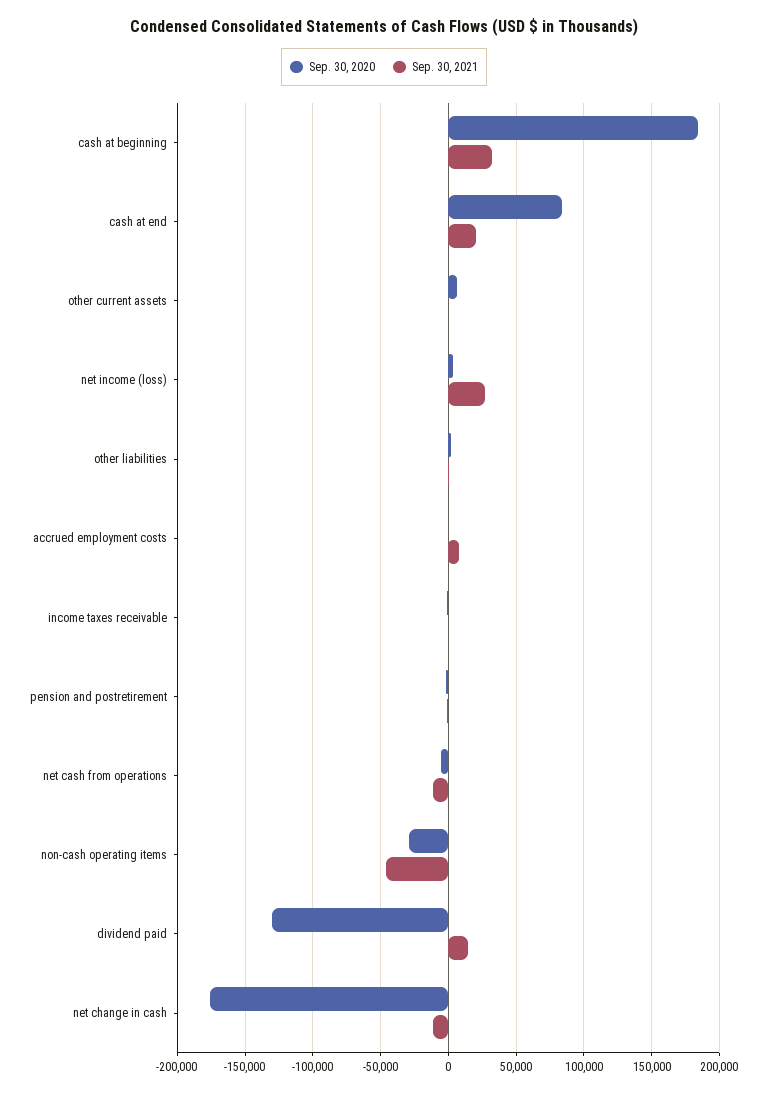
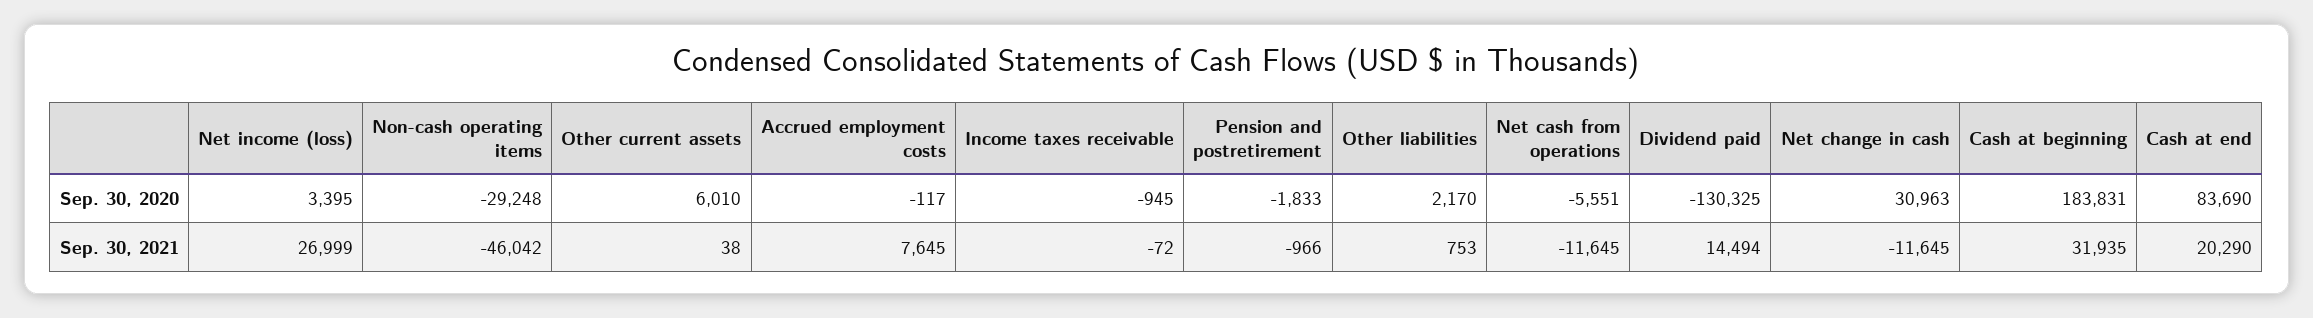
  {
    "Sep. 30, 2020": {
      "cash at beginning": 183831,
      "cash at end": 83690,
      "other current assets": 6010,
      "net income (loss)": 3395,
      "other liabilities": 2170,
      "accrued employment costs": -117,
      "income taxes receivable": -945,
      "pension and postretirement": -1833,
      "net cash from operations": -5551,
      "non-cash operating items": -29248,
      "dividend paid": -130325,
-     "net change in cash": -175000
+     "net change in cash": 30963
    },
    "Sep. 30, 2021": {
      "cash at beginning": 31935,
      "cash at end": 20290,
      "other current assets": 38,
      "net income (loss)": 26999,
      "other liabilities": 753,
      "accrued employment costs": 7645,
      "income taxes receivable": -72,
      "pension and postretirement": -966,
      "net cash from operations": -11645,
      "non-cash operating items": -46042,
      "dividend paid": 14494,
      "net change in cash": -11645
    }
  }

